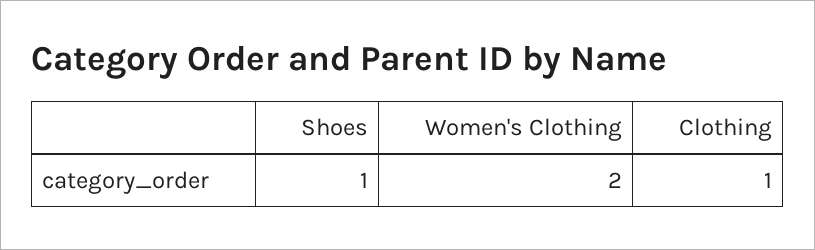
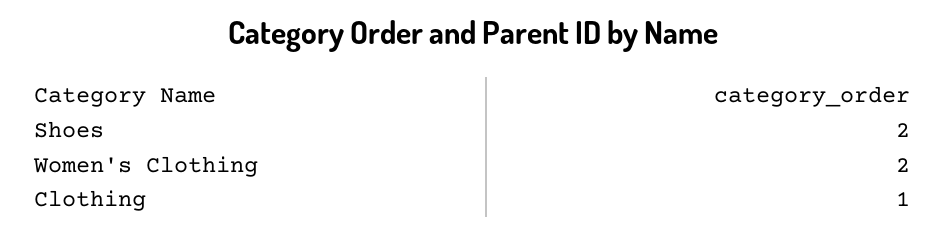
  {
-   "Shoes": 1,
+   "Shoes": 2,
    "Women's Clothing": 2,
    "Clothing": 1
  }

